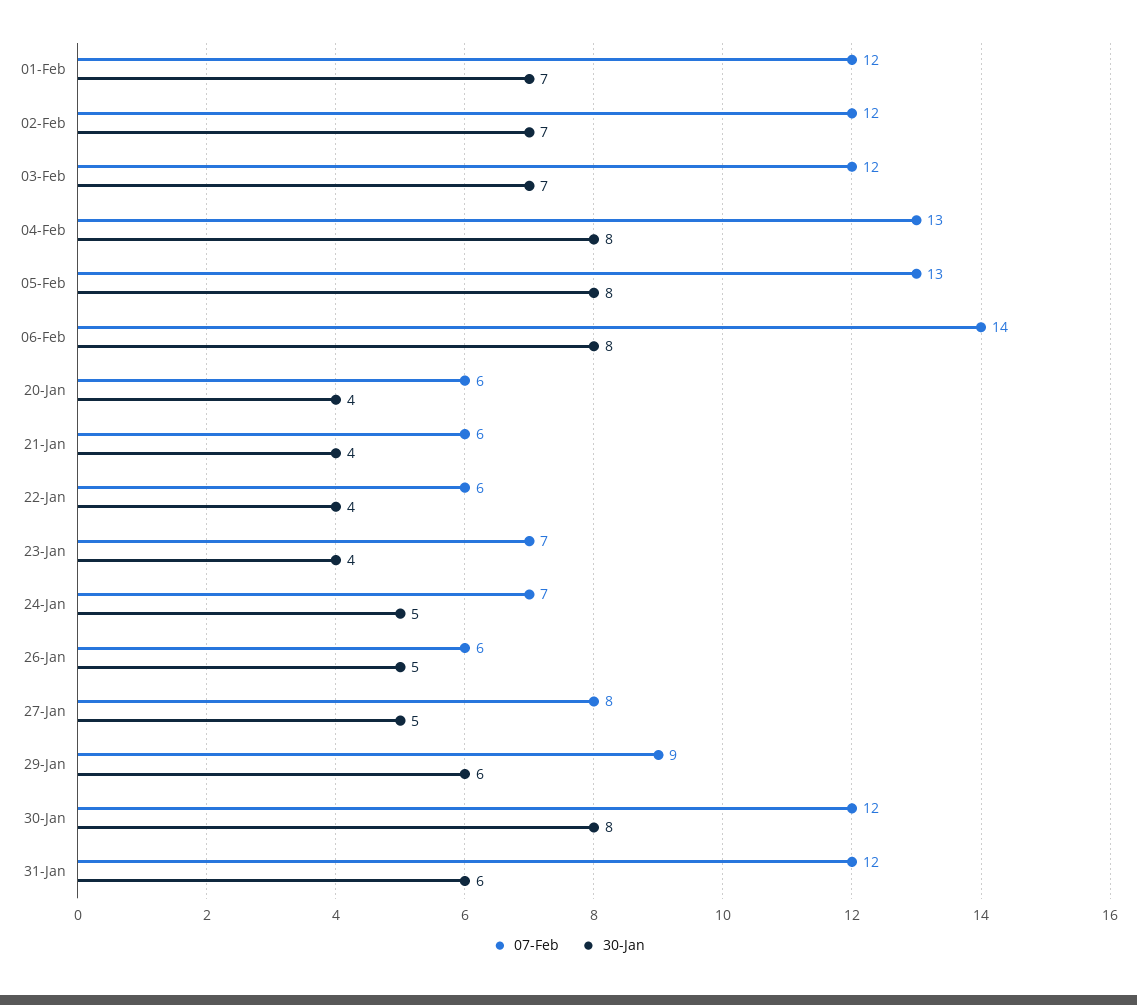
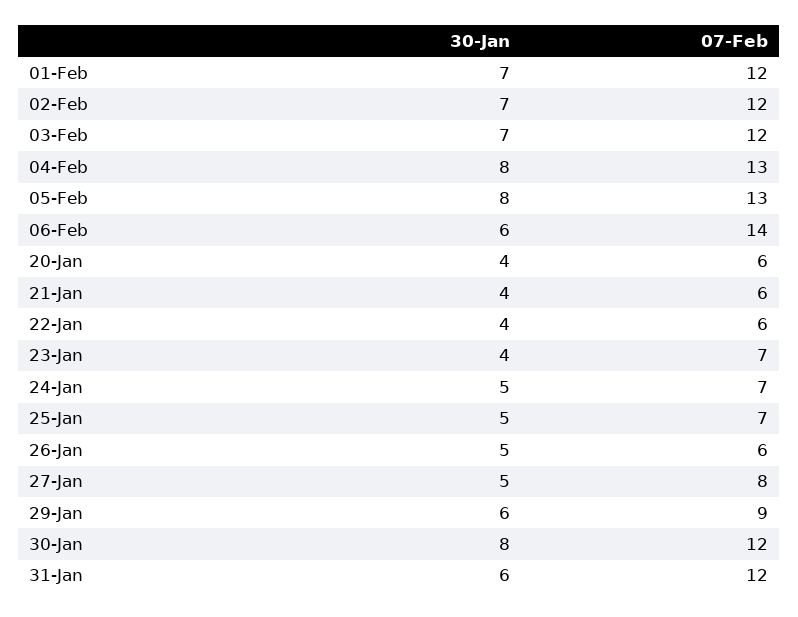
  {
    "07-Feb": {
      "01-Feb": 12,
      "02-Feb": 12,
      "03-Feb": 12,
      "04-Feb": 13,
      "05-Feb": 13,
      "06-Feb": 14,
      "20-Jan": 6,
      "21-Jan": 6,
      "22-Jan": 6,
      "23-Jan": 7,
      "24-Jan": 7,
      "26-Jan": 6,
      "27-Jan": 8,
      "29-Jan": 9,
      "30-Jan": 12,
-     "31-Jan": 12
+     "31-Jan": 12,
+     "25-Jan": 7
    },
    "30-Jan": {
      "01-Feb": 7,
      "02-Feb": 7,
      "03-Feb": 7,
      "04-Feb": 8,
      "05-Feb": 8,
-     "06-Feb": 8,
+     "06-Feb": 6,
      "20-Jan": 4,
      "21-Jan": 4,
      "22-Jan": 4,
      "23-Jan": 4,
      "24-Jan": 5,
      "26-Jan": 5,
      "27-Jan": 5,
      "29-Jan": 6,
      "30-Jan": 8,
-     "31-Jan": 6
+     "31-Jan": 6,
+     "25-Jan": 5
    }
  }

